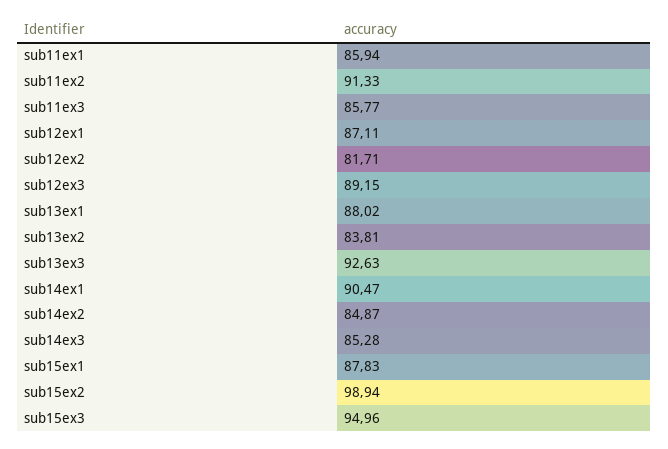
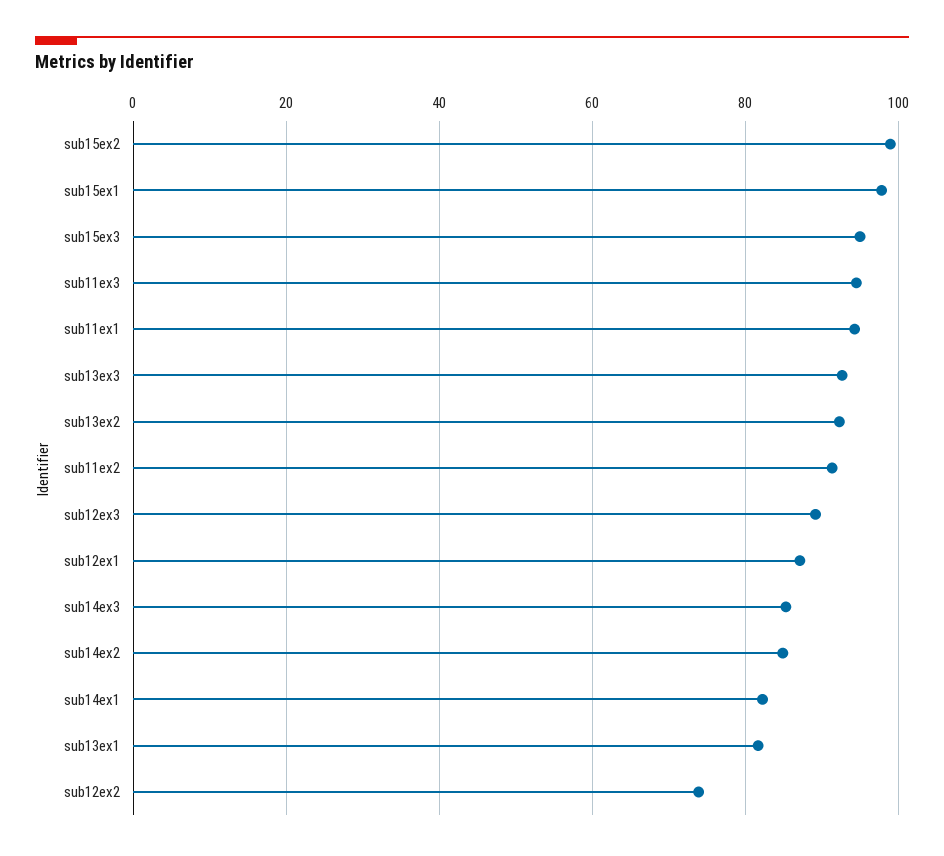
  {
-   "sub11ex1": 85.94,
+   "sub11ex1": 94,
    "sub11ex2": 91.33,
-   "sub11ex3": 85.77,
+   "sub11ex3": 94,
    "sub12ex1": 87.11,
-   "sub12ex2": 81.71,
+   "sub12ex2": 74,
    "sub12ex3": 89.15,
-   "sub13ex1": 88.02,
+   "sub13ex1": 82,
-   "sub13ex2": 83.81,
+   "sub13ex2": 92,
    "sub13ex3": 92.63,
-   "sub14ex1": 90.47,
+   "sub14ex1": 82,
    "sub14ex2": 84.87,
    "sub14ex3": 85.28,
-   "sub15ex1": 87.83,
+   "sub15ex1": 98,
    "sub15ex2": 98.94,
    "sub15ex3": 94.96
  }

